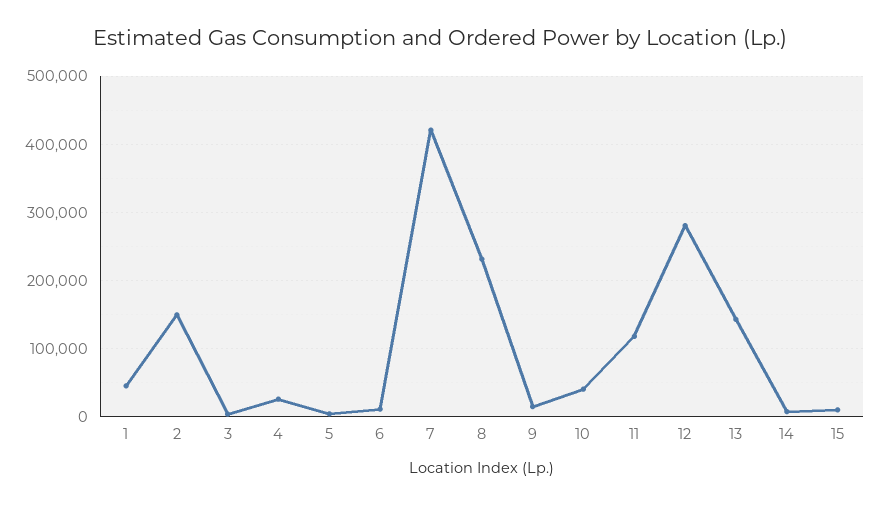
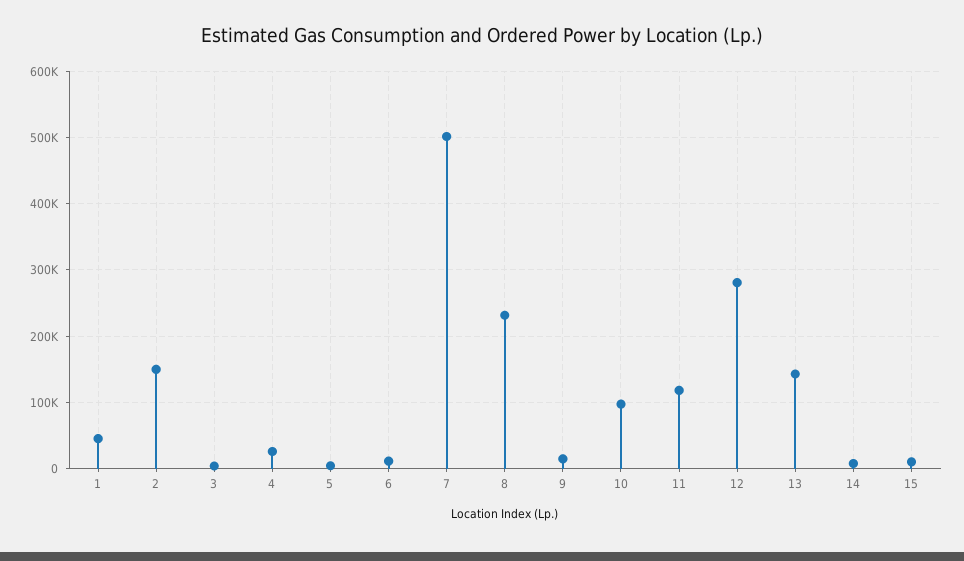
  {
    "1": 50000,
    "2": 150000,
    "3": 0,
    "4": 30000,
    "5": 0,
    "6": 10000,
-   "7": 420000,
+   "7": 500000,
    "8": 230000,
    "9": 10000,
-   "10": 40000,
+   "10": 100000,
    "11": 120000,
    "12": 280000,
    "13": 140000,
    "14": 10000,
    "15": 10000
  }

